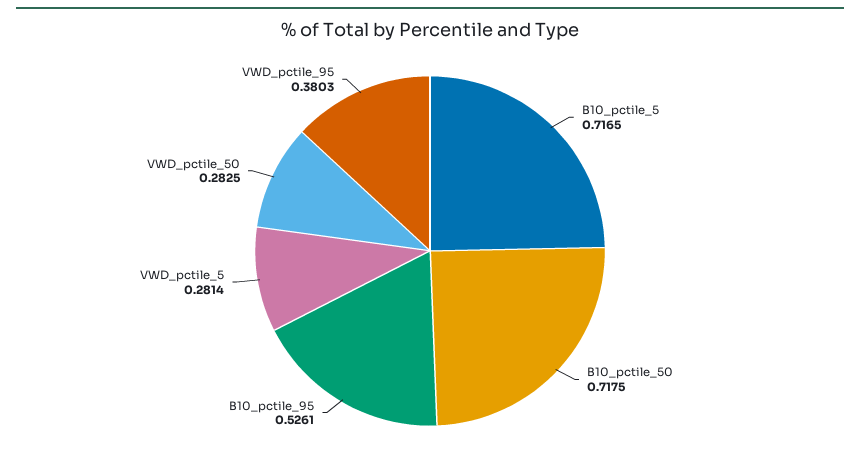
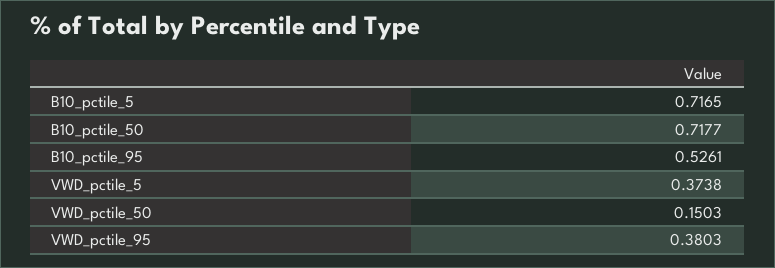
  {
    "B10_pctile_5": 0.7165,
-   "B10_pctile_50": 0.7175,
+   "B10_pctile_50": 0.7177,
    "B10_pctile_95": 0.5261,
-   "VWD_pctile_5": 0.2814,
+   "VWD_pctile_5": 0.3738,
-   "VWD_pctile_50": 0.2825,
+   "VWD_pctile_50": 0.1503,
    "VWD_pctile_95": 0.3803
  }

